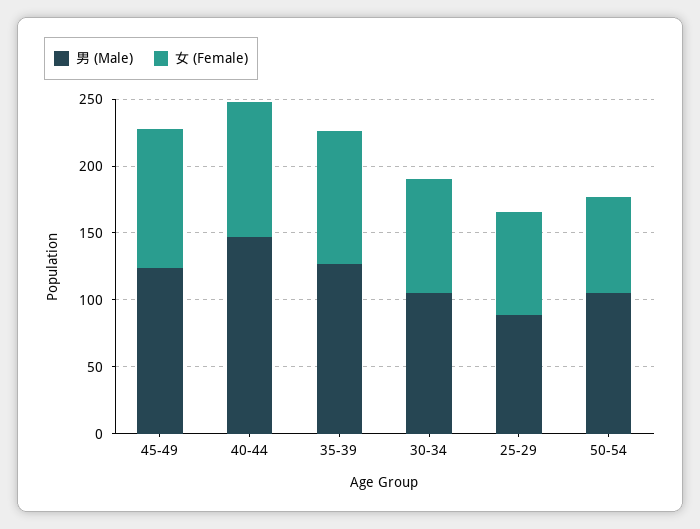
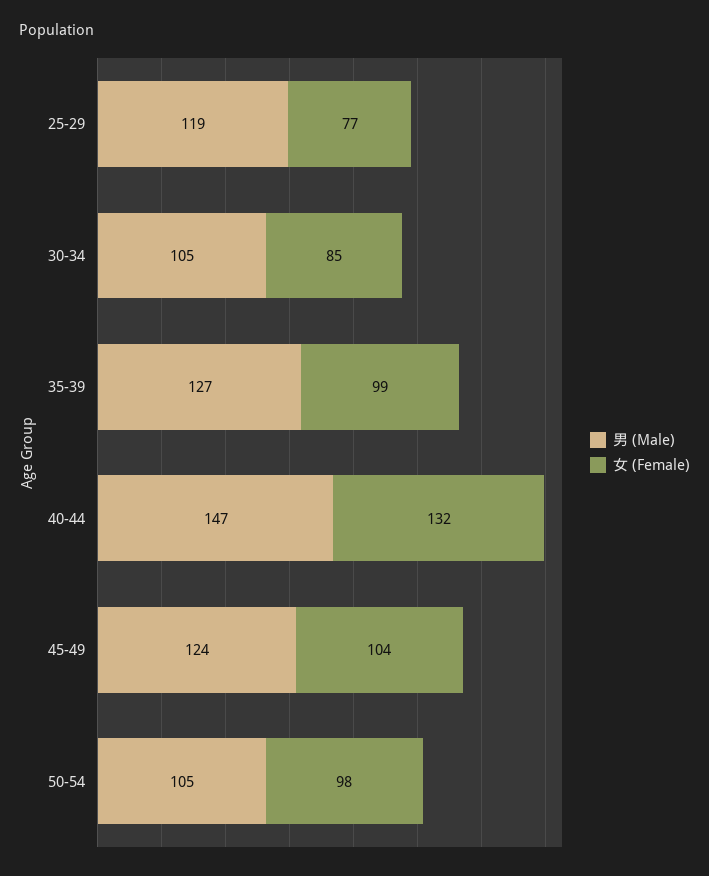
  {
    "男 (Male)": {
      "45-49": 124,
      "40-44": 147,
      "35-39": 127,
      "30-34": 105,
-     "25-29": 90,
+     "25-29": 119,
      "50-54": 105
    },
    "女 (Female)": {
      "45-49": 104,
-     "40-44": 100,
+     "40-44": 132,
      "35-39": 99,
      "30-34": 85,
      "25-29": 77,
-     "50-54": 70
+     "50-54": 98
    }
  }

